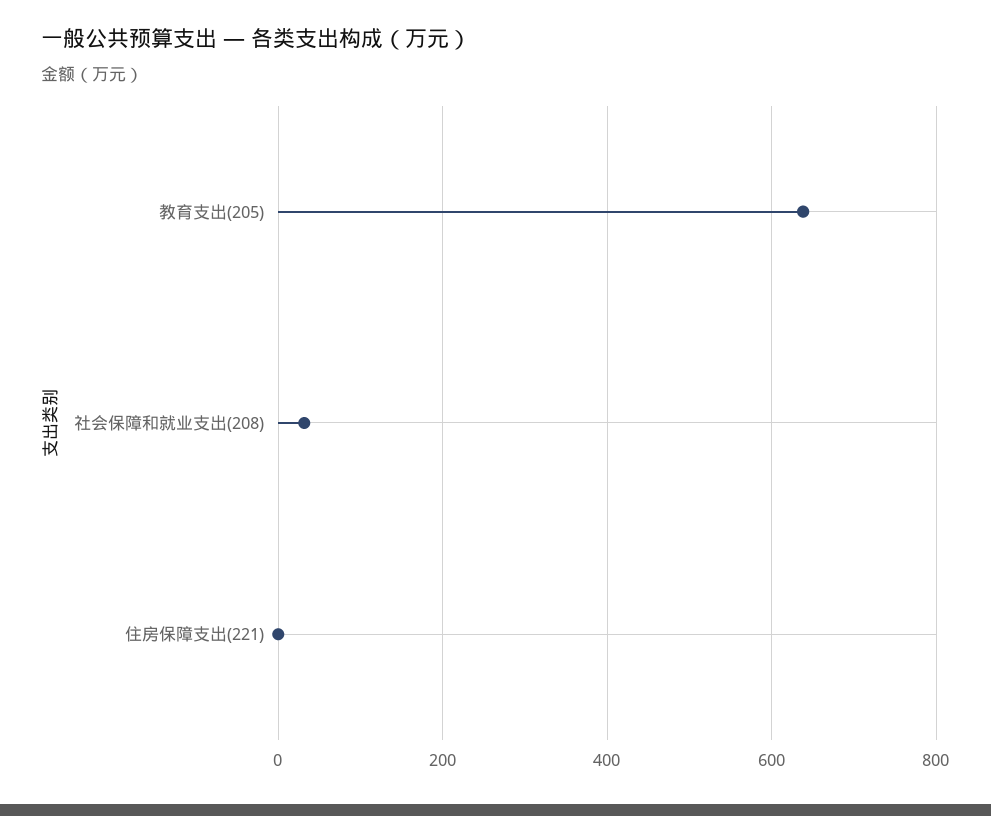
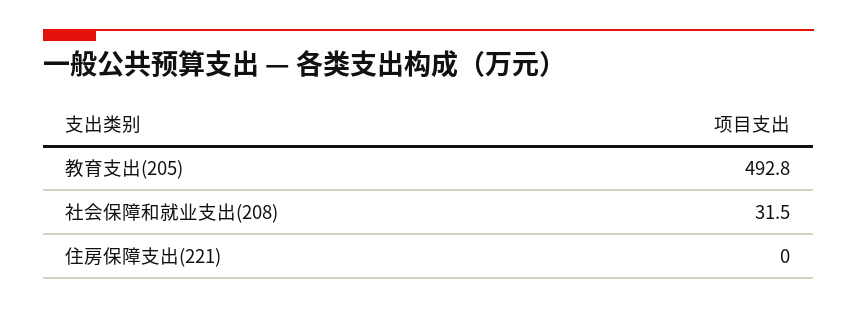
  {
-   "教育支出(205)": 640,
+   "教育支出(205)": 492.8,
    "社会保障和就业支出(208)": 31.5,
    "住房保障支出(221)": 0
  }

